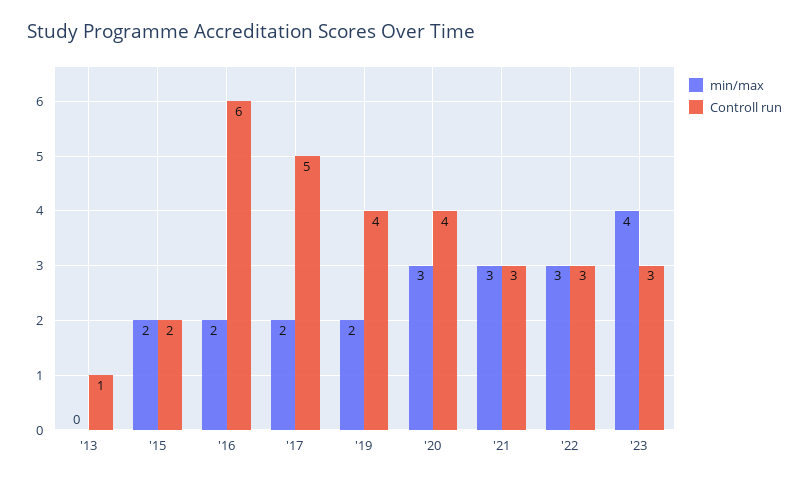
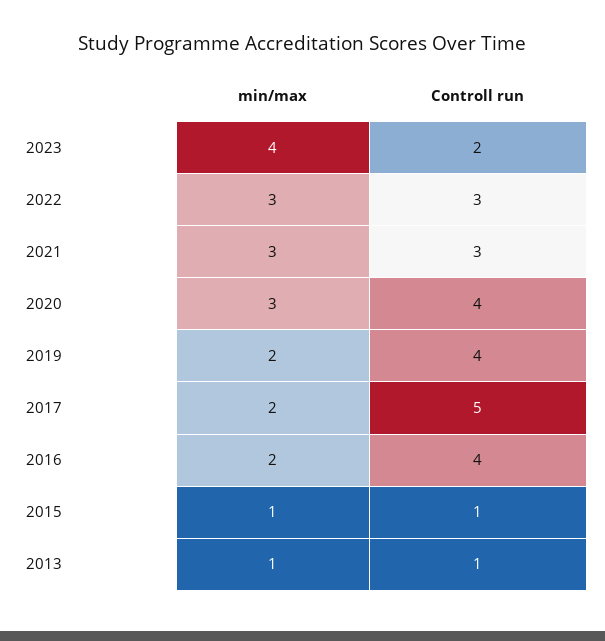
  {
    "min/max": {
-     "'13": 0,
+     "'13": 1,
-     "'15": 2,
+     "'15": 1,
      "'16": 2,
      "'17": 2,
      "'19": 2,
      "'20": 3,
      "'21": 3,
      "'22": 3,
      "'23": 4
    },
    "Controll run": {
      "'13": 1,
-     "'15": 2,
+     "'15": 1,
-     "'16": 6,
+     "'16": 4,
      "'17": 5,
      "'19": 4,
      "'20": 4,
      "'21": 3,
      "'22": 3,
-     "'23": 3
+     "'23": 2
    }
  }

